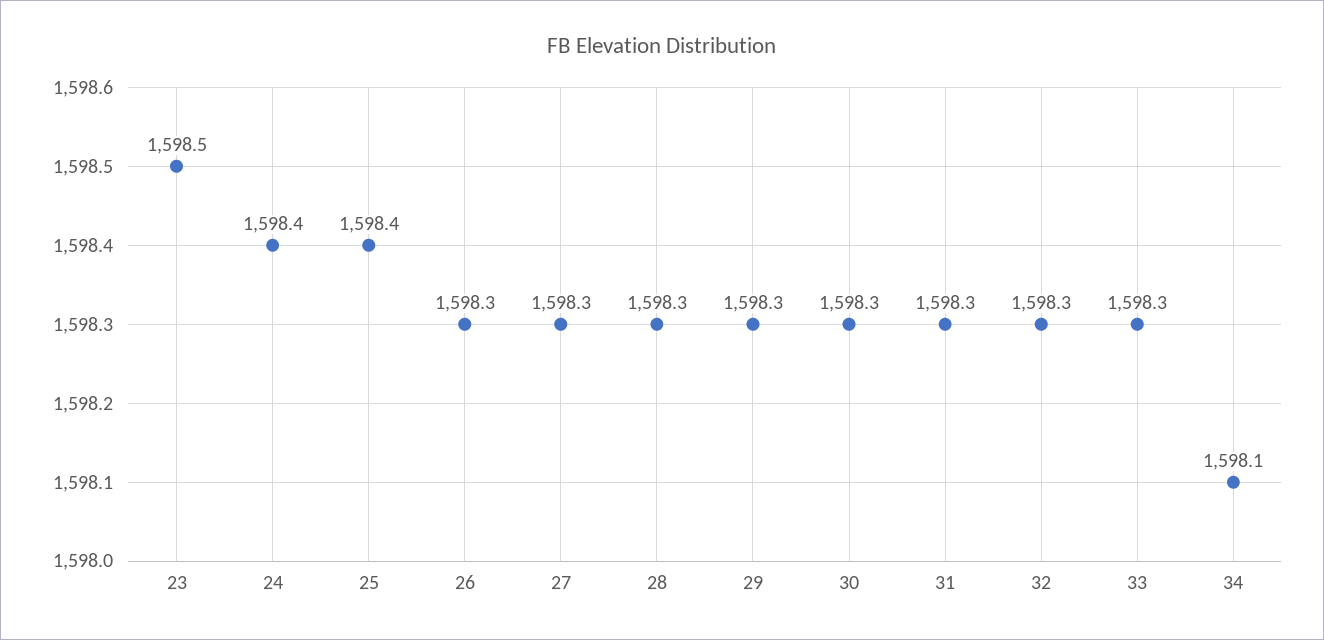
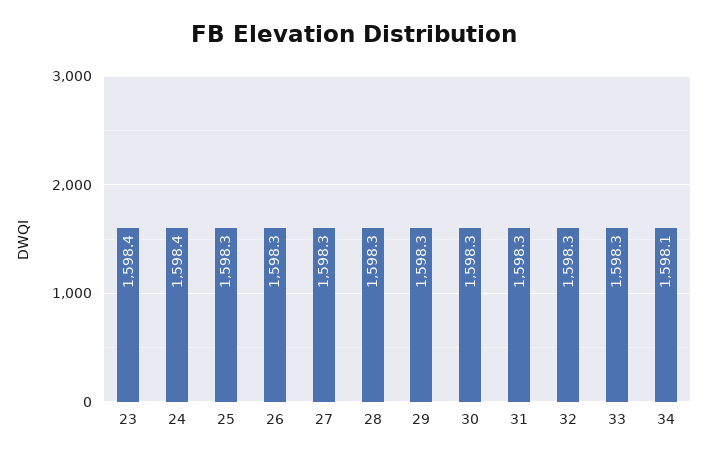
  {
-   "23": 1598.5,
+   "23": 1598.4,
    "24": 1598.4,
-   "25": 1598.4,
+   "25": 1598.3,
    "26": 1598.3,
    "27": 1598.3,
    "28": 1598.3,
    "29": 1598.3,
    "30": 1598.3,
    "31": 1598.3,
    "32": 1598.3,
    "33": 1598.3,
    "34": 1598.1
  }

